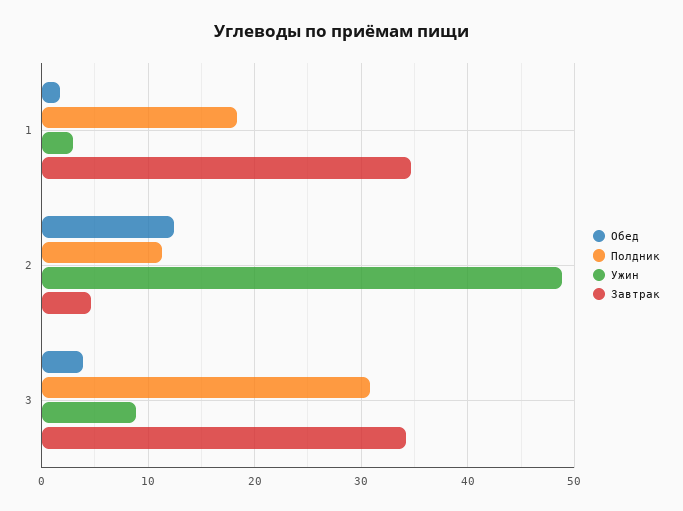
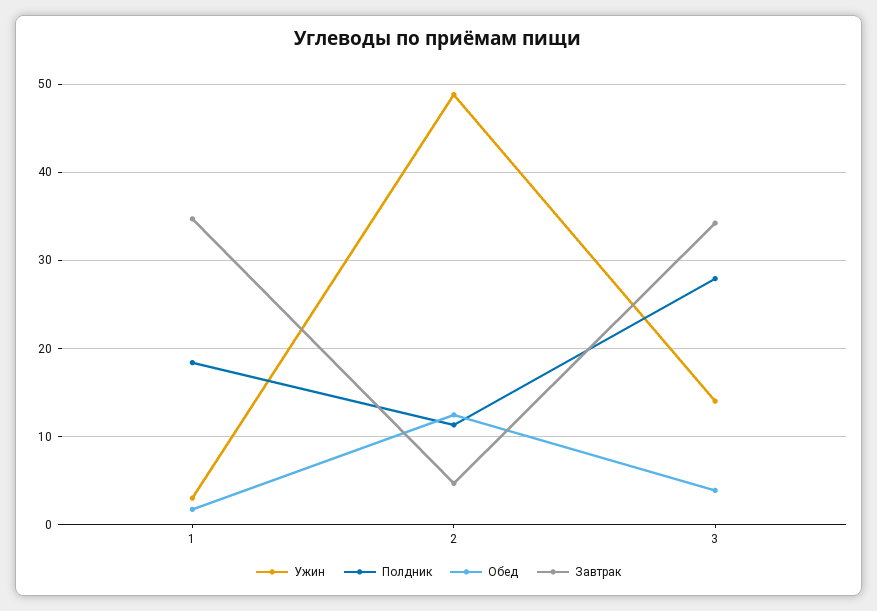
  {
    "Обед": {
      "1": 2,
      "2": 12,
      "3": 4
    },
    "Полдник": {
      "1": 18,
      "2": 11,
-     "3": 31
+     "3": 28
    },
    "Ужин": {
      "1": 3,
      "2": 49,
-     "3": 9
+     "3": 14
    },
    "Завтрак": {
      "1": 35,
      "2": 5,
      "3": 34
    }
  }

